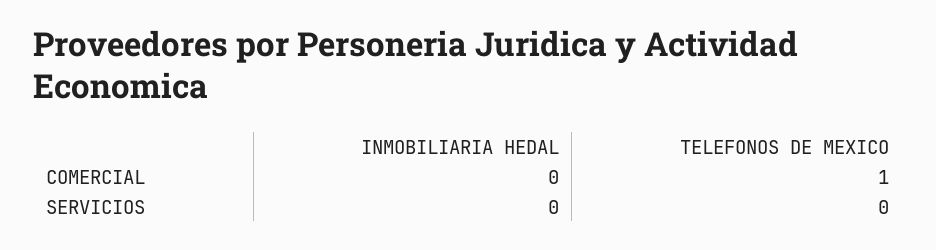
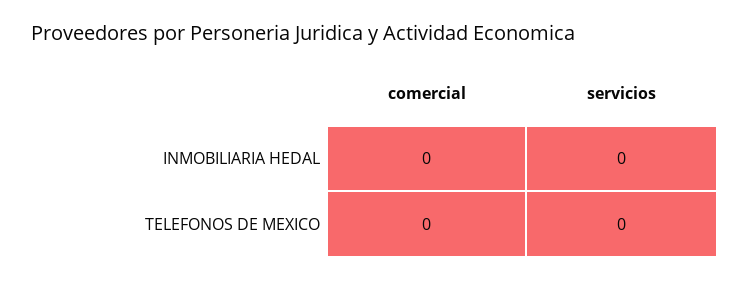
  {
    "INMOBILIARIA HEDAL": {
      "COMERCIAL": 0,
      "SERVICIOS": 0
    },
    "TELEFONOS DE MEXICO": {
-     "COMERCIAL": 1,
+     "COMERCIAL": 0,
      "SERVICIOS": 0
    }
  }

